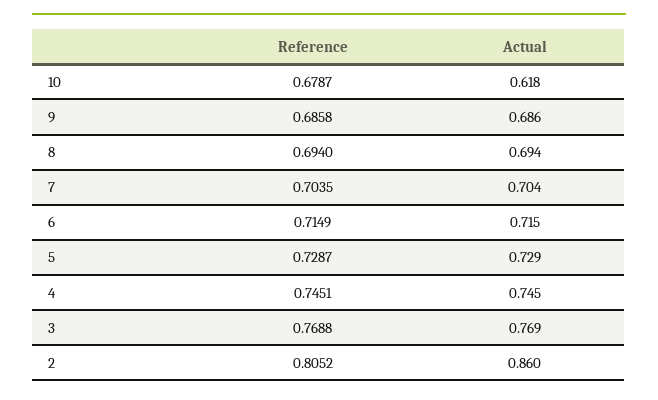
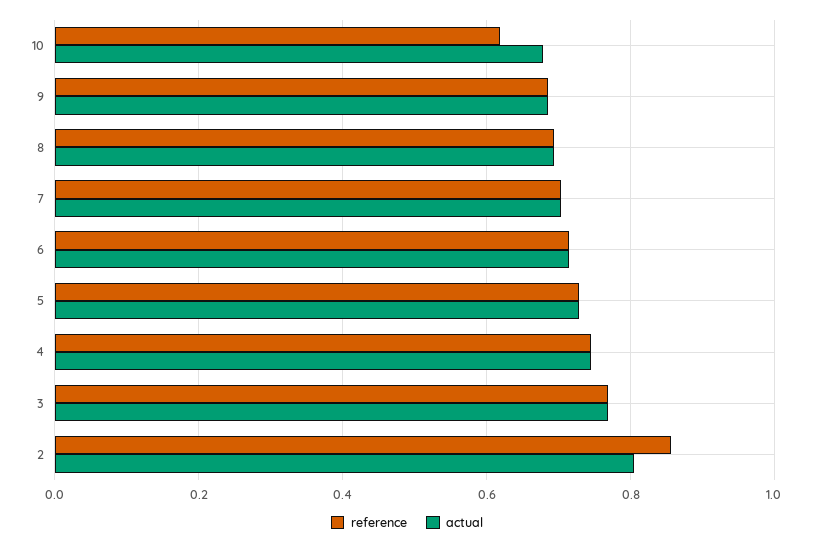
  {
    "Reference": {
-     "10": 0.6787,
+     "10": 0.62,
      "9": 0.6858,
      "8": 0.694,
      "7": 0.7035,
      "6": 0.7149,
      "5": 0.7287,
      "4": 0.7451,
      "3": 0.7688,
-     "2": 0.8052
+     "2": 0.86
    },
    "Actual": {
-     "10": 0.618,
+     "10": 0.68,
      "9": 0.686,
      "8": 0.694,
      "7": 0.704,
      "6": 0.715,
      "5": 0.729,
      "4": 0.745,
      "3": 0.769,
-     "2": 0.86
+     "2": 0.8
    }
  }

